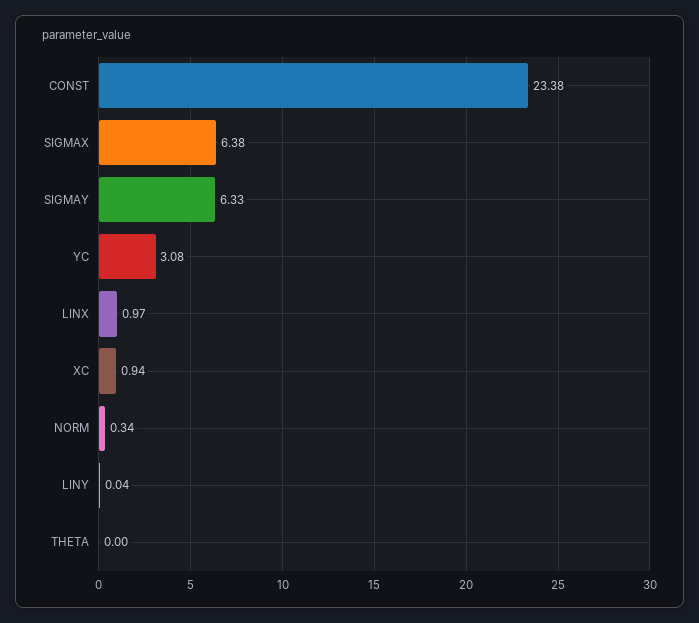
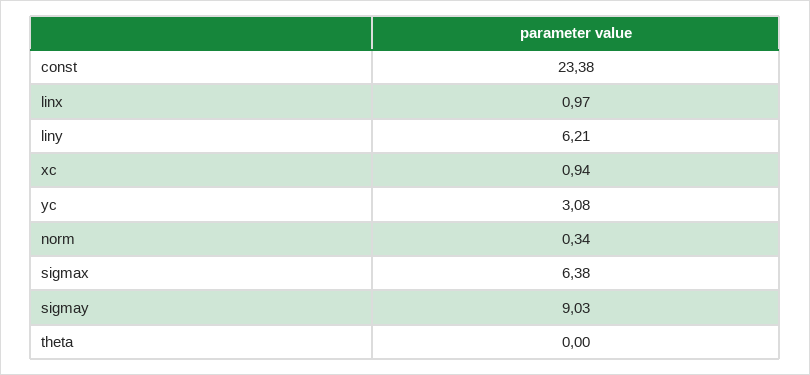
  {
    "CONST": 23.38,
    "SIGMAX": 6.38,
-   "SIGMAY": 6.33,
+   "SIGMAY": 9.03,
    "YC": 3.08,
    "LINX": 0.97,
    "XC": 0.94,
    "NORM": 0.34,
-   "LINY": 0.04,
+   "LINY": 6.21,
    "THETA": 0
  }

